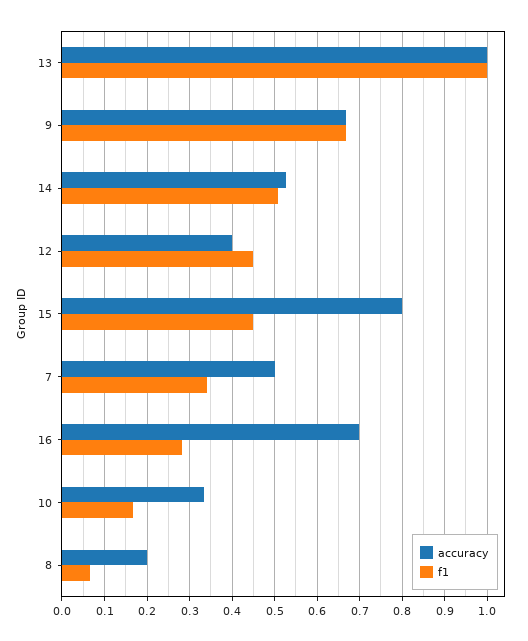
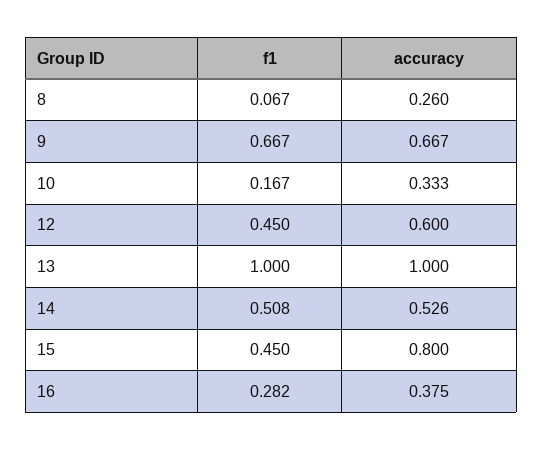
  {
    "accuracy": {
      "13": 1,
      "9": 0.667,
      "14": 0.526,
-     "12": 0.4,
+     "12": 0.6,
      "15": 0.8,
-     "7": 0.5,
-     "16": 0.7,
+     "16": 0.375,
      "10": 0.333,
-     "8": 0.2
+     "8": 0.26
    },
    "f1": {
      "13": 1,
      "9": 0.667,
      "14": 0.508,
      "12": 0.45,
      "15": 0.45,
-     "7": 0.34,
      "16": 0.282,
      "10": 0.167,
      "8": 0.067
    }
  }

